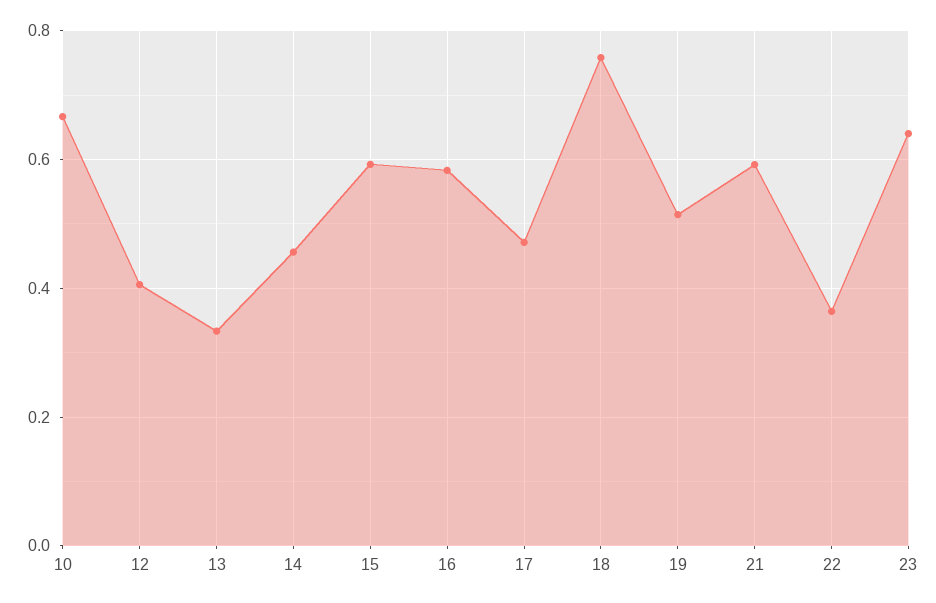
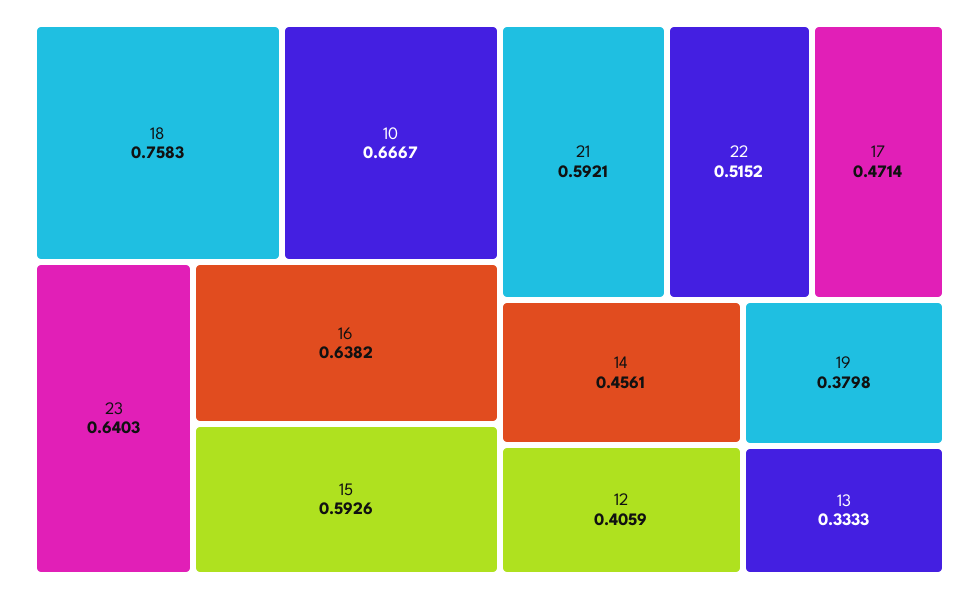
  {
    "10": 0.6667,
    "12": 0.4059,
    "13": 0.3333,
    "14": 0.4561,
    "15": 0.5926,
-   "16": 0.58,
+   "16": 0.6382,
    "17": 0.4714,
    "18": 0.7583,
-   "19": 0.52,
+   "19": 0.3798,
    "21": 0.5921,
-   "22": 0.36,
+   "22": 0.5152,
    "23": 0.6403
  }

